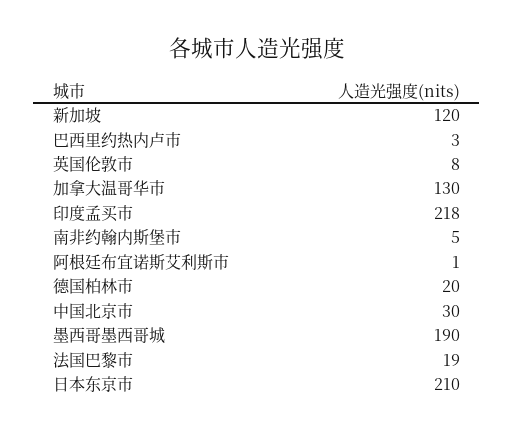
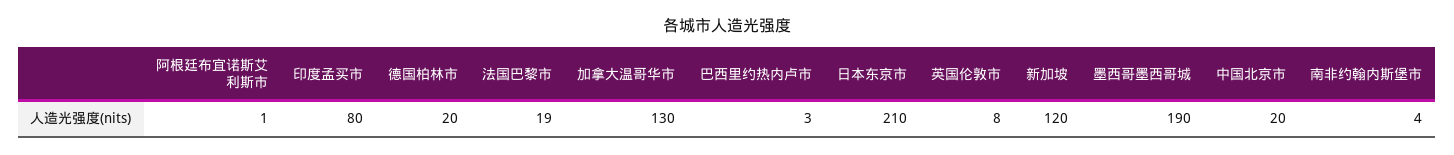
  {
    "新加坡": 120,
    "巴西里约热内卢市": 3,
    "英国伦敦市": 8,
    "加拿大温哥华市": 130,
-   "印度孟买市": 218,
+   "印度孟买市": 80,
-   "南非约翰内斯堡市": 5,
+   "南非约翰内斯堡市": 4,
    "阿根廷布宜诺斯艾利斯市": 1,
    "德国柏林市": 20,
-   "中国北京市": 30,
+   "中国北京市": 20,
    "墨西哥墨西哥城": 190,
    "法国巴黎市": 19,
    "日本东京市": 210
  }

